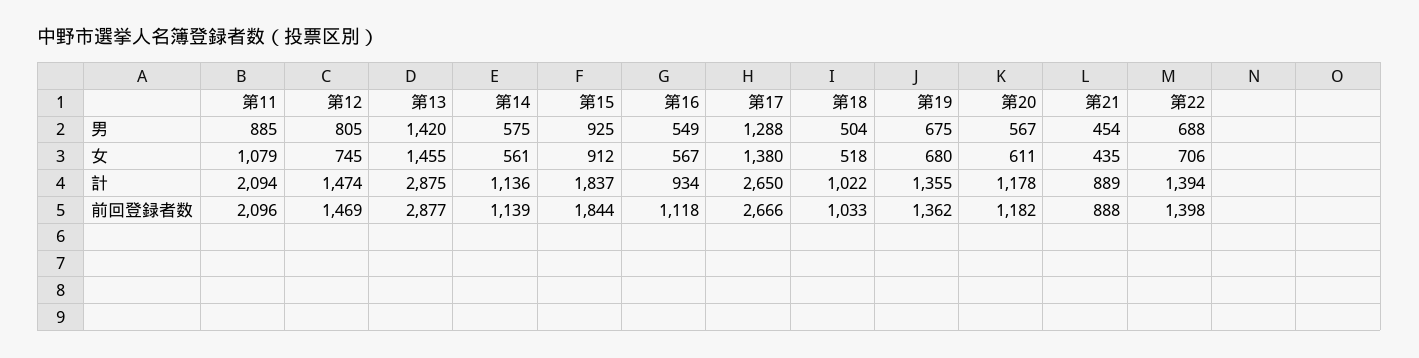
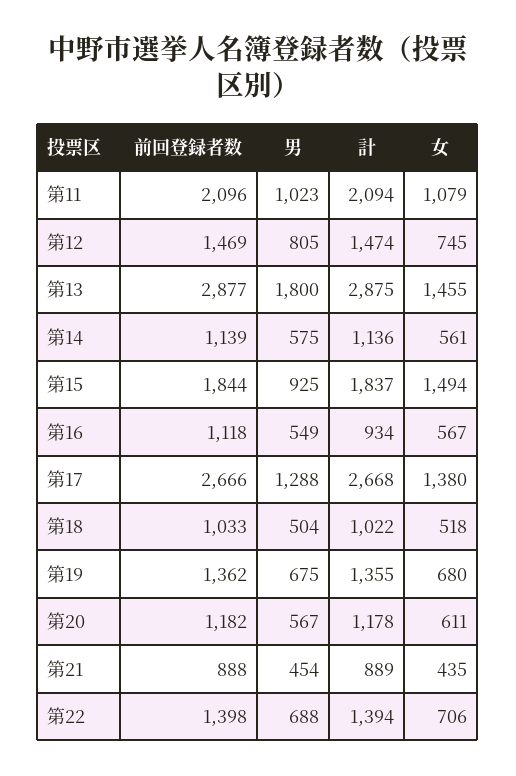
  {
    "第11": {
-     "男": 885,
+     "男": 1023,
      "女": 1079,
      "計": 2094,
      "前回登録者数": 2096
    },
    "第12": {
      "男": 805,
      "女": 745,
      "計": 1474,
      "前回登録者数": 1469
    },
    "第13": {
-     "男": 1420,
+     "男": 1800,
      "女": 1455,
      "計": 2875,
      "前回登録者数": 2877
    },
    "第14": {
      "男": 575,
      "女": 561,
      "計": 1136,
      "前回登録者数": 1139
    },
    "第15": {
      "男": 925,
-     "女": 912,
+     "女": 1494,
      "計": 1837,
      "前回登録者数": 1844
    },
    "第16": {
      "男": 549,
      "女": 567,
      "計": 934,
      "前回登録者数": 1118
    },
    "第17": {
      "男": 1288,
      "女": 1380,
-     "計": 2650,
+     "計": 2668,
      "前回登録者数": 2666
    },
    "第18": {
      "男": 504,
      "女": 518,
      "計": 1022,
      "前回登録者数": 1033
    },
    "第19": {
      "男": 675,
      "女": 680,
      "計": 1355,
      "前回登録者数": 1362
    },
    "第20": {
      "男": 567,
      "女": 611,
      "計": 1178,
      "前回登録者数": 1182
    },
    "第21": {
      "男": 454,
      "女": 435,
      "計": 889,
      "前回登録者数": 888
    },
    "第22": {
      "男": 688,
      "女": 706,
      "計": 1394,
      "前回登録者数": 1398
    }
  }

